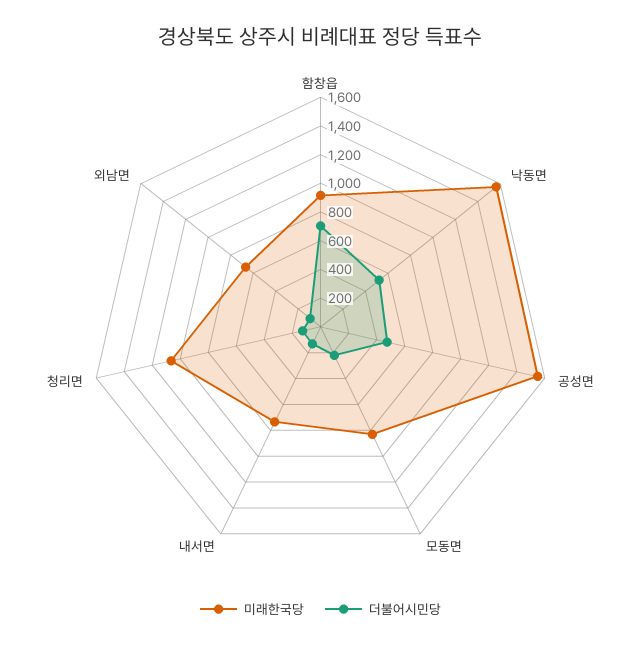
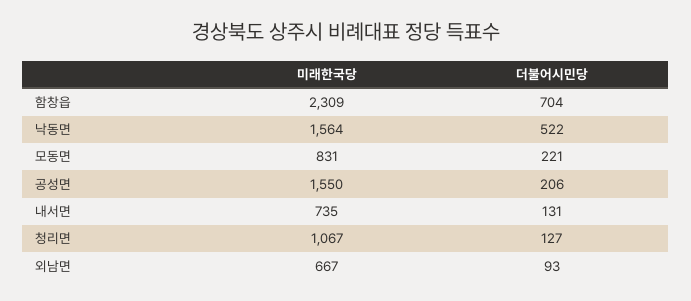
  {
    "미래한국당": {
-     "함창읍": 900,
+     "함창읍": 2309,
      "낙동면": 1564,
      "공성면": 1550,
      "모동면": 831,
      "내서면": 735,
      "청리면": 1067,
      "외남면": 667
    },
    "더불어시민당": {
      "함창읍": 704,
      "낙동면": 522,
-     "공성면": 500,
+     "공성면": 206,
      "모동면": 221,
      "내서면": 131,
      "청리면": 127,
      "외남면": 93
    }
  }

